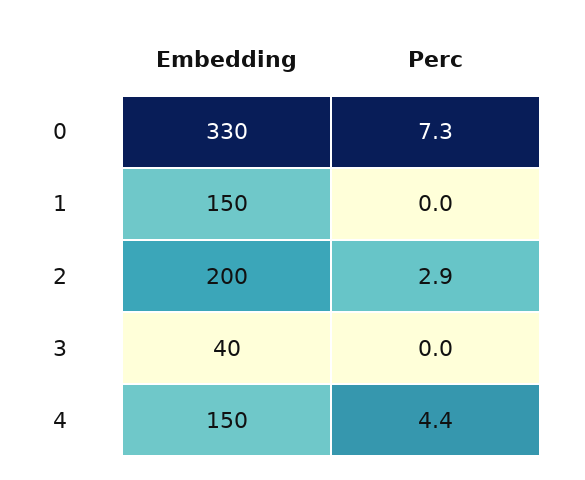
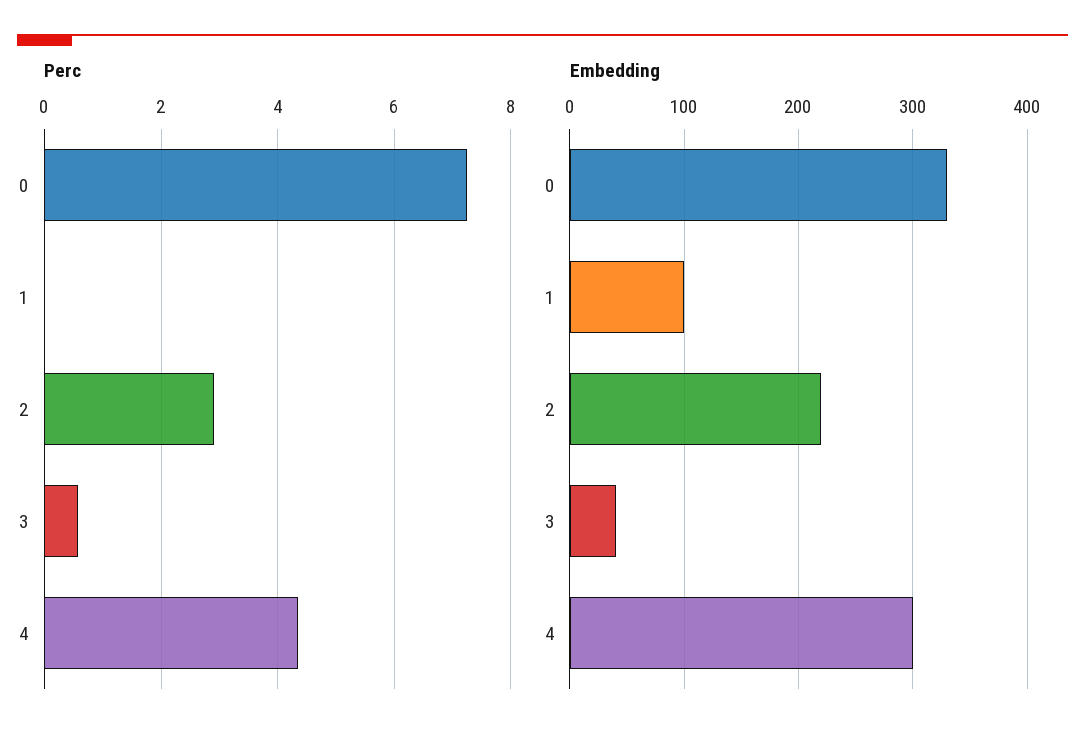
  {
    "Embedding": {
      "0": 330,
-     "1": 150,
+     "1": 100,
-     "2": 200,
+     "2": 220,
      "3": 40,
-     "4": 150
+     "4": 300
    },
    "Perc": {
      "0": 7.3,
      "1": 0,
      "2": 2.9,
-     "3": 0,
+     "3": 0.6,
      "4": 4.4
    }
  }

